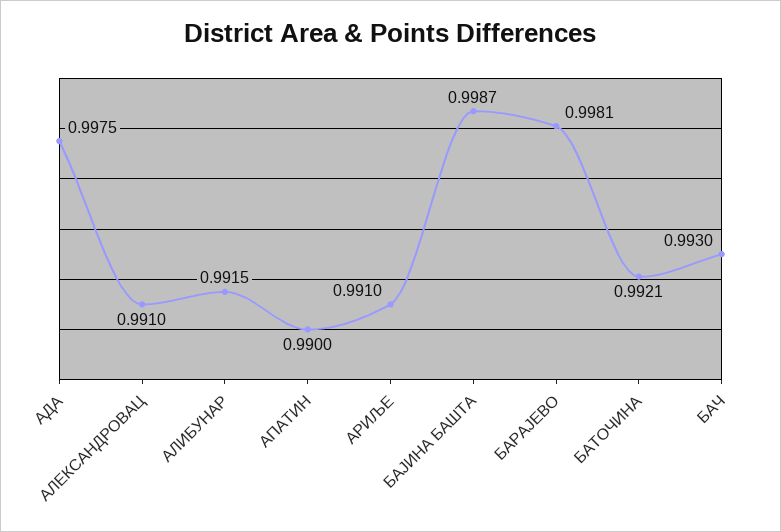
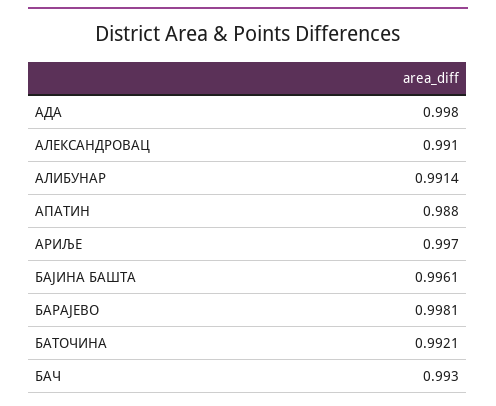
  {
-   "АДА": 0.9975,
+   "АДА": 0.998,
    "АЛЕКСАНДРОВАЦ": 0.991,
-   "АЛИБУНАР": 0.9915,
+   "АЛИБУНАР": 0.9914,
-   "АПАТИН": 0.99,
+   "АПАТИН": 0.988,
-   "АРИЉЕ": 0.991,
+   "АРИЉЕ": 0.997,
-   "БАЈИНА БАШТА": 0.9987,
+   "БАЈИНА БАШТА": 0.9961,
    "БАРАЈЕВО": 0.9981,
    "БАТОЧИНА": 0.9921,
    "БАЧ": 0.993
  }

